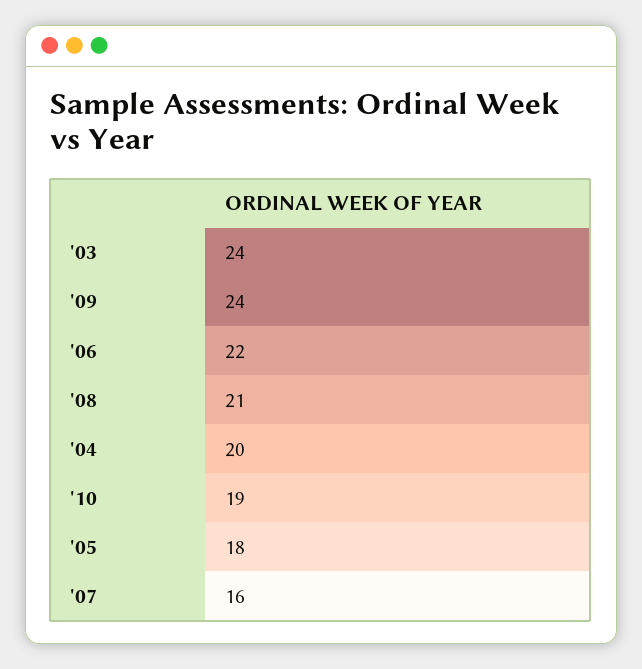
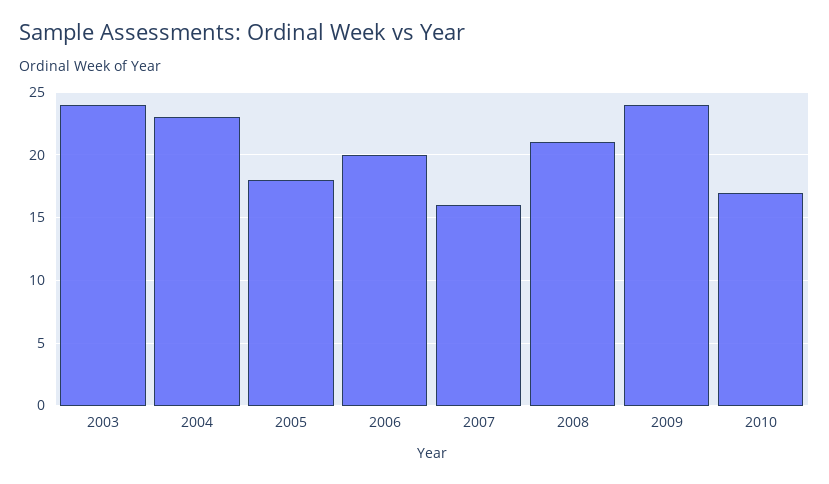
  {
    "'03": 24,
    "'09": 24,
-   "'06": 22,
+   "'06": 20,
    "'08": 21,
-   "'04": 20,
+   "'04": 23,
-   "'10": 19,
+   "'10": 17,
    "'05": 18,
    "'07": 16
  }

